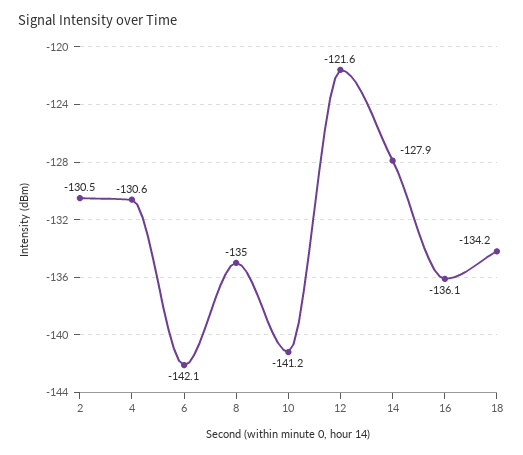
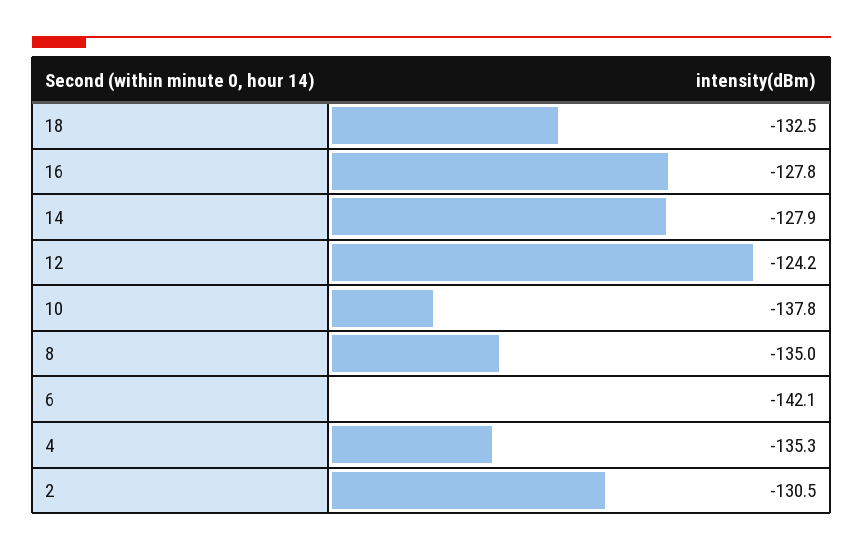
  {
    "2": -130.5,
-   "4": -130.6,
+   "4": -135.3,
    "6": -142.1,
    "8": -135,
-   "10": -141.2,
+   "10": -137.8,
-   "12": -121.6,
+   "12": -124.2,
    "14": -127.9,
-   "16": -136.1,
+   "16": -127.8,
-   "18": -134.2
+   "18": -132.5
  }

